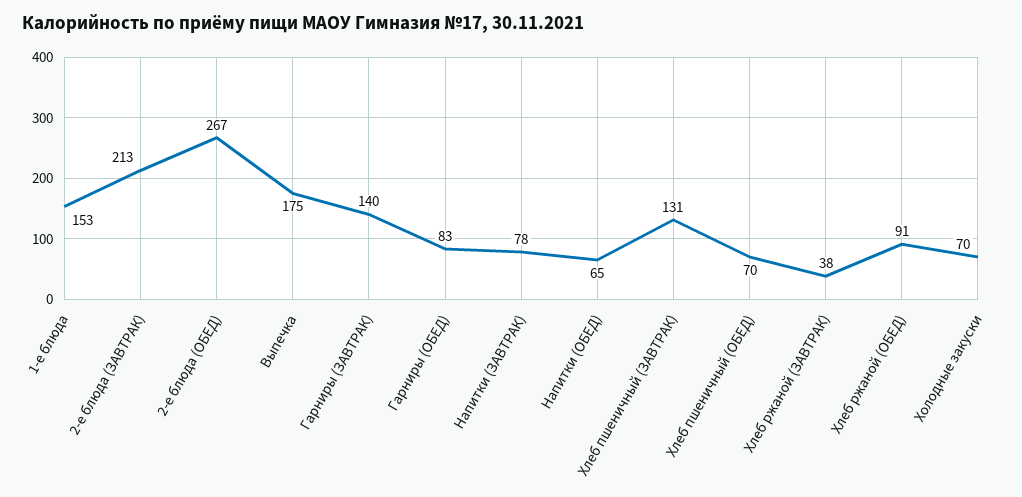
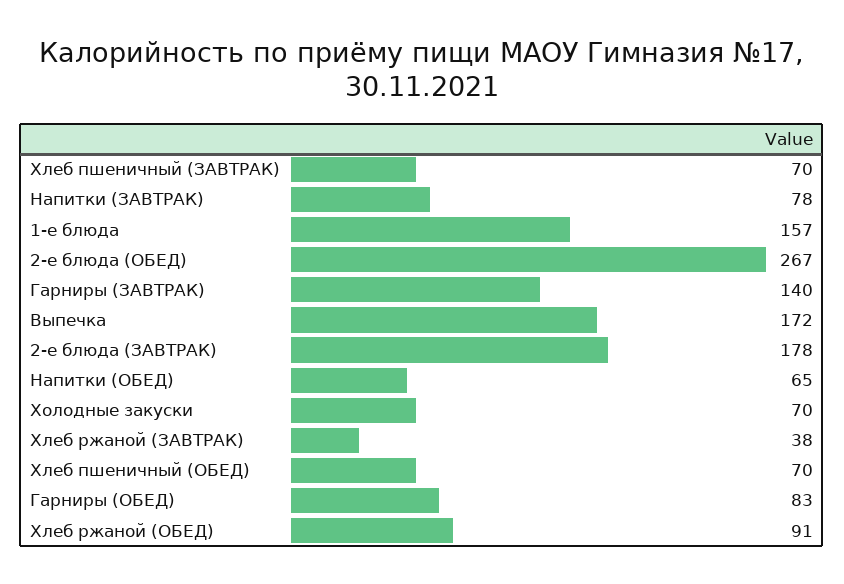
  {
-   "1-е блюда": 153,
+   "1-е блюда": 157,
-   "2-е блюда (ЗАВТРАК)": 213,
+   "2-е блюда (ЗАВТРАК)": 178,
    "2-е блюда (ОБЕД)": 267,
-   "Выпечка": 175,
+   "Выпечка": 172,
    "Гарниры (ЗАВТРАК)": 140,
    "Гарниры (ОБЕД)": 83,
    "Напитки (ЗАВТРАК)": 78,
    "Напитки (ОБЕД)": 65,
-   "Хлеб пшеничный (ЗАВТРАК)": 131,
+   "Хлеб пшеничный (ЗАВТРАК)": 70,
    "Хлеб пшеничный (ОБЕД)": 70,
    "Хлеб ржаной (ЗАВТРАК)": 38,
    "Хлеб ржаной (ОБЕД)": 91,
    "Холодные закуски": 70
  }

